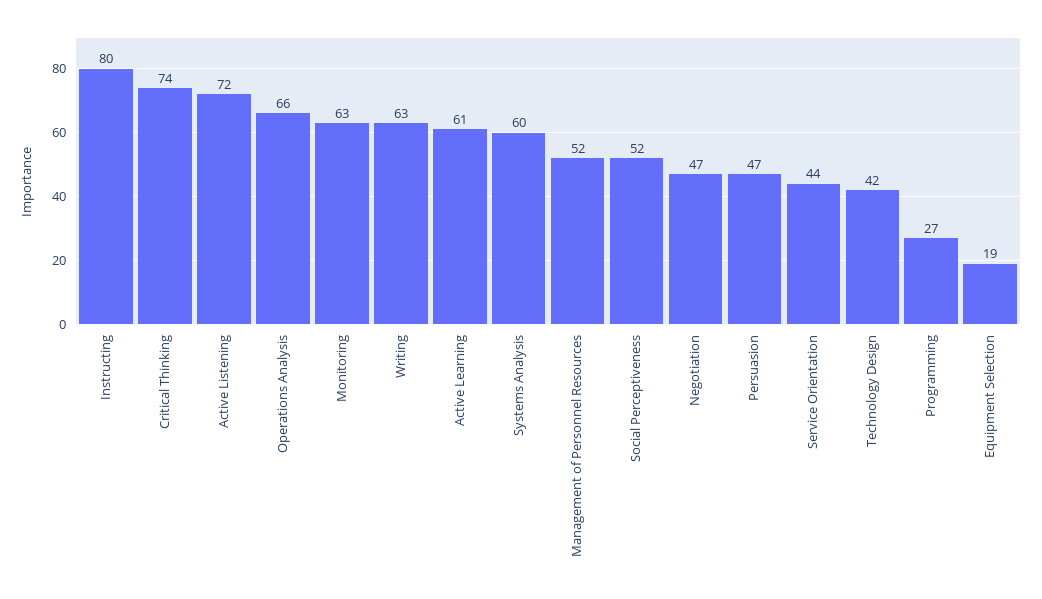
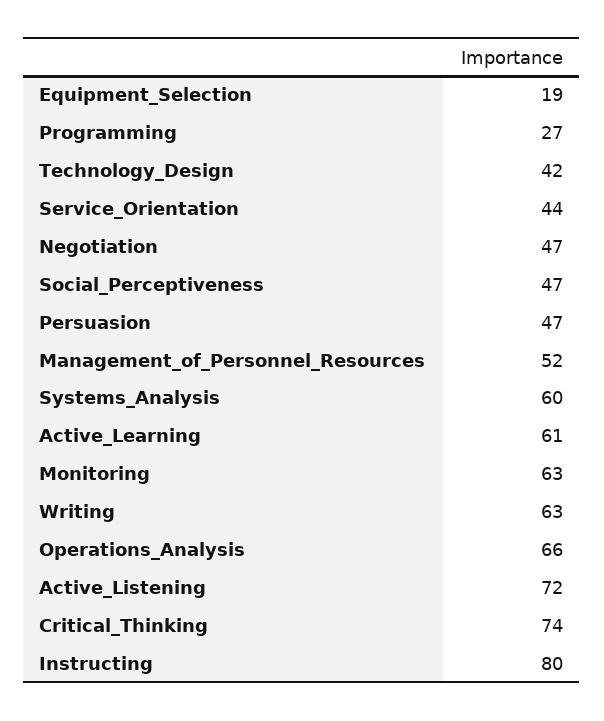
  {
    "Instructing": 80,
    "Critical Thinking": 74,
    "Active Listening": 72,
    "Operations Analysis": 66,
    "Monitoring": 63,
    "Writing": 63,
    "Active Learning": 61,
    "Systems Analysis": 60,
    "Management of Personnel Resources": 52,
-   "Social Perceptiveness": 52,
+   "Social Perceptiveness": 47,
    "Negotiation": 47,
    "Persuasion": 47,
    "Service Orientation": 44,
    "Technology Design": 42,
    "Programming": 27,
    "Equipment Selection": 19
  }

